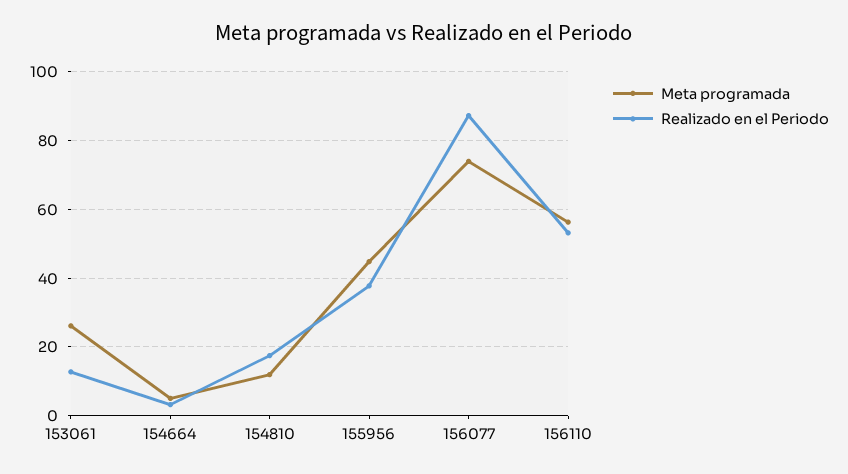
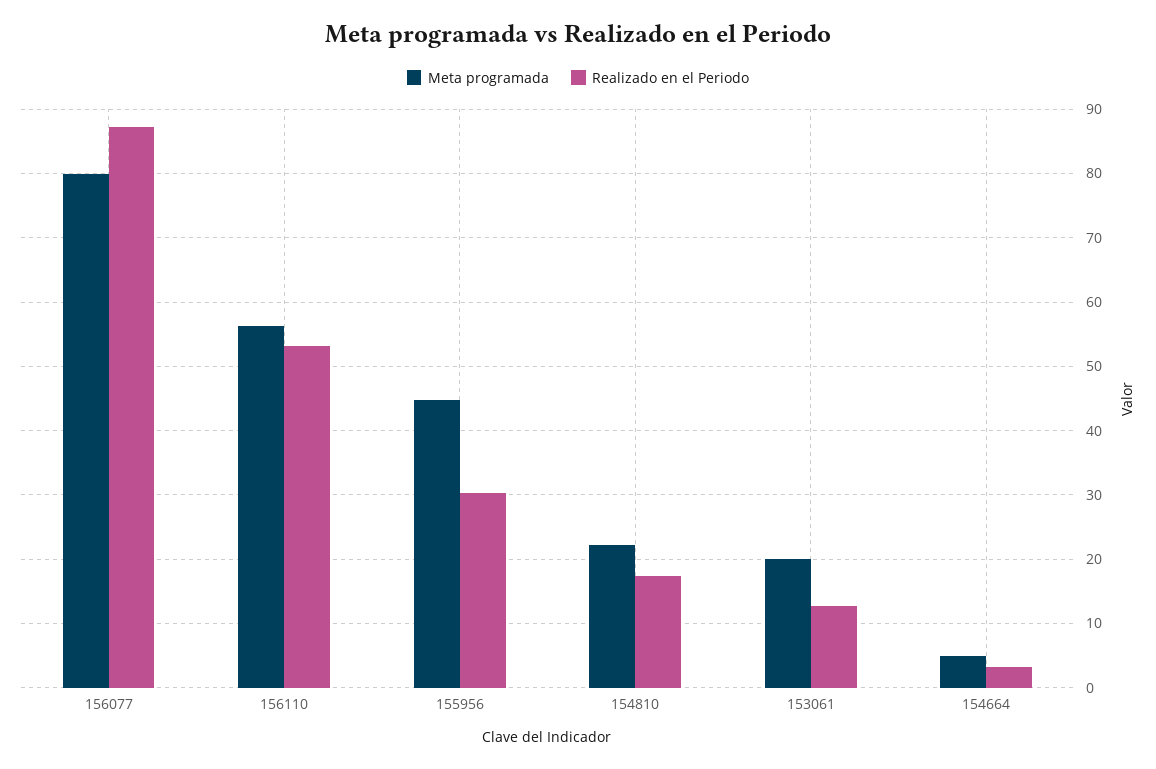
  {
    "Meta programada": {
-     "153061": 26,
+     "153061": 20,
      "154664": 5,
-     "154810": 12,
+     "154810": 22,
      "155956": 45,
-     "156077": 74,
+     "156077": 80,
      "156110": 56
    },
    "Realizado en el Periodo": {
      "153061": 13,
      "154664": 3,
      "154810": 17,
-     "155956": 38,
+     "155956": 30,
      "156077": 87,
      "156110": 53
    }
  }

